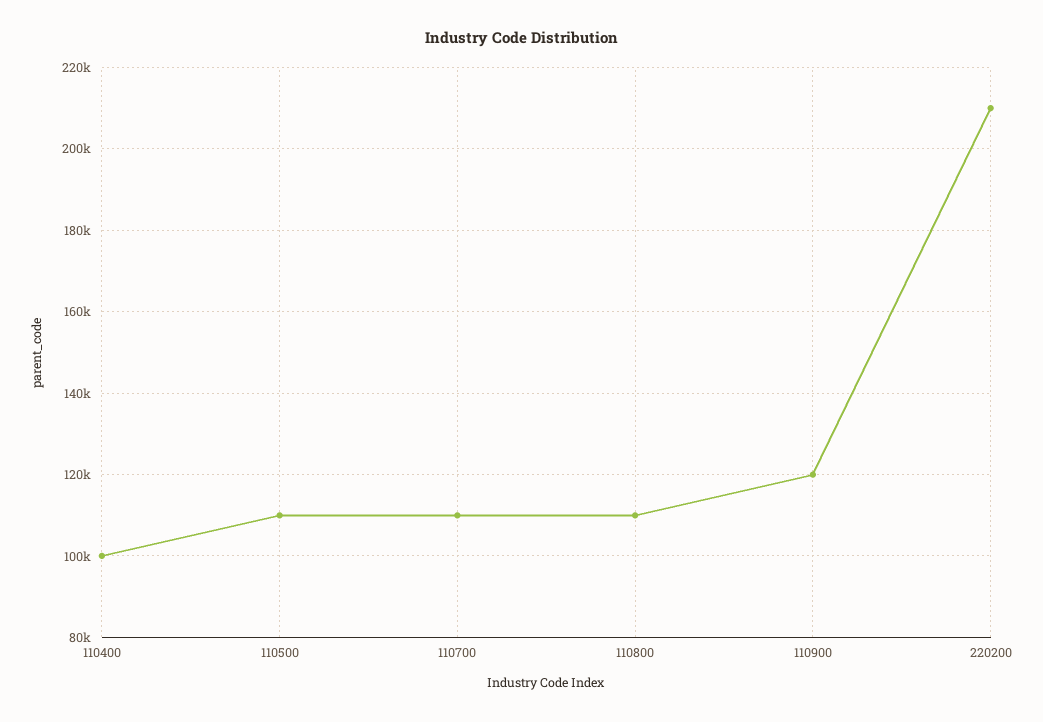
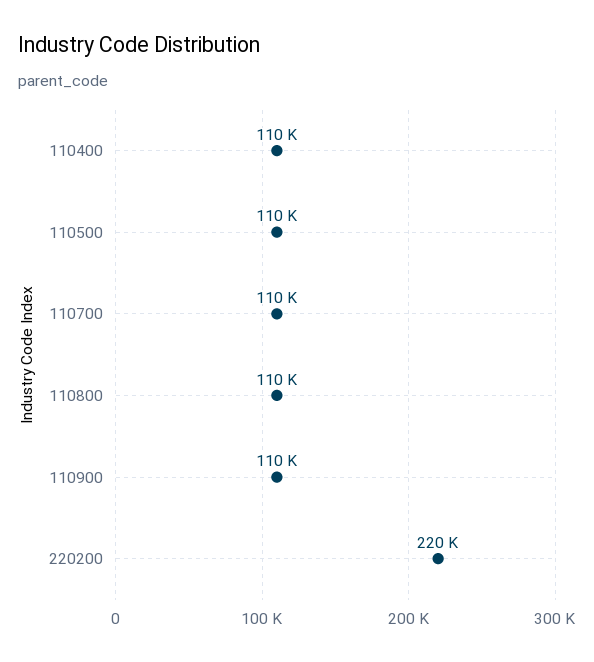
  {
-   "110400": 100000,
+   "110400": 110000,
    "110500": 110000,
    "110700": 110000,
    "110800": 110000,
-   "110900": 120000,
+   "110900": 110000,
-   "220200": 210000
+   "220200": 220000
  }

